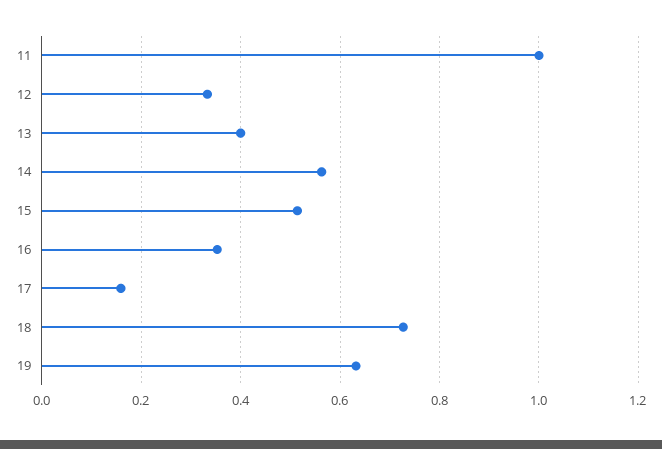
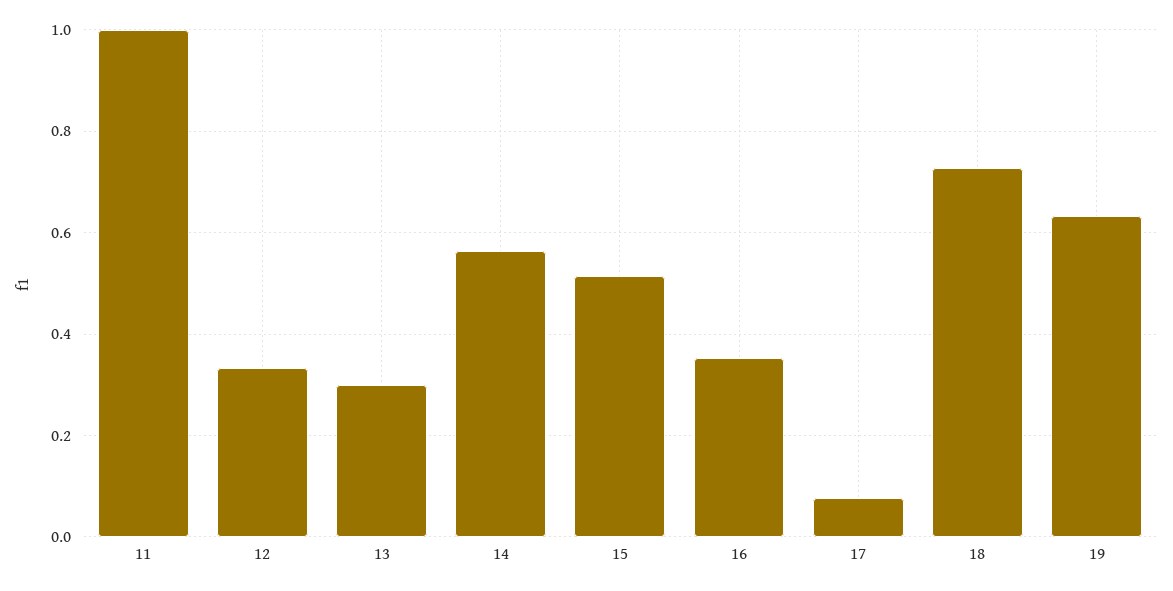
  {
    "11": 1,
    "12": 0.34,
-   "13": 0.4,
+   "13": 0.3,
    "14": 0.56,
    "15": 0.52,
    "16": 0.36,
-   "17": 0.16,
+   "17": 0.08,
    "18": 0.72,
    "19": 0.64
  }

